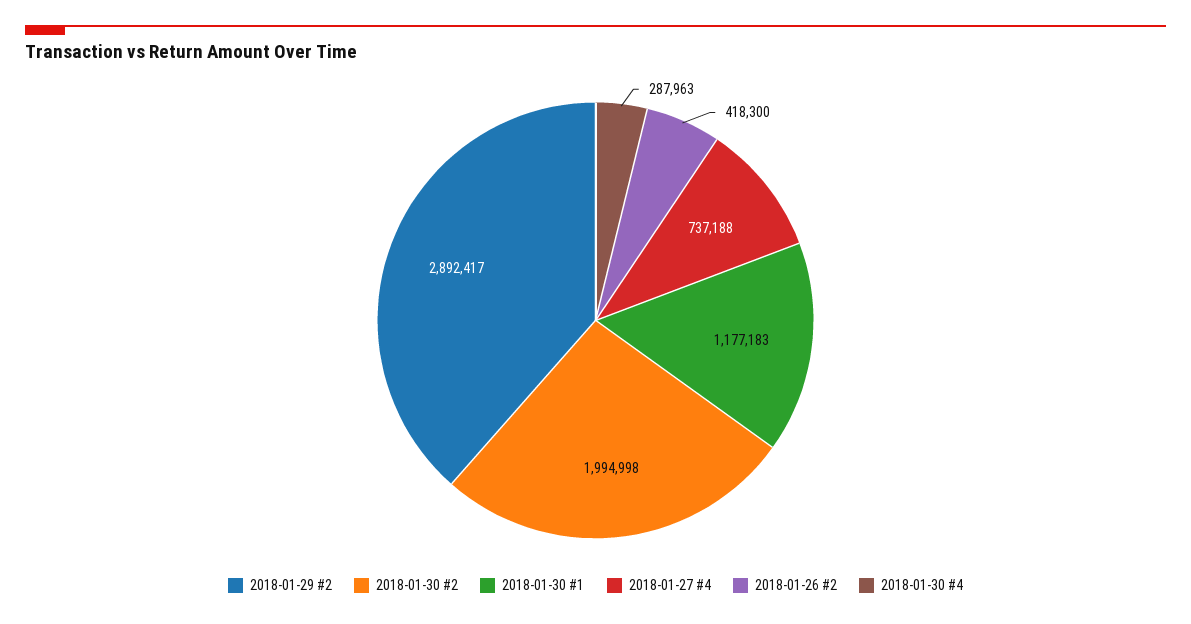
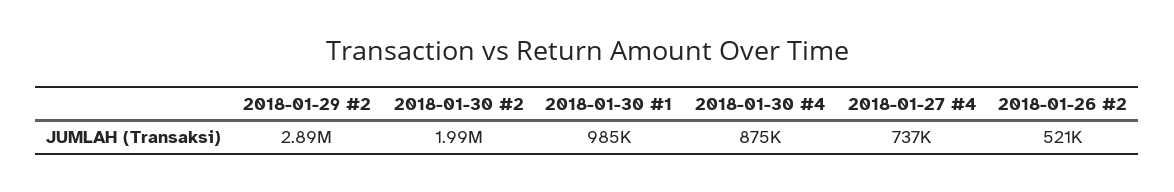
  {
    "2018-01-29 #2": 2892417,
    "2018-01-30 #2": 1994998,
-   "2018-01-30 #1": 1177183,
+   "2018-01-30 #1": 985000,
    "2018-01-27 #4": 737188,
-   "2018-01-26 #2": 418300,
+   "2018-01-26 #2": 521000,
-   "2018-01-30 #4": 287963
+   "2018-01-30 #4": 875000
  }

